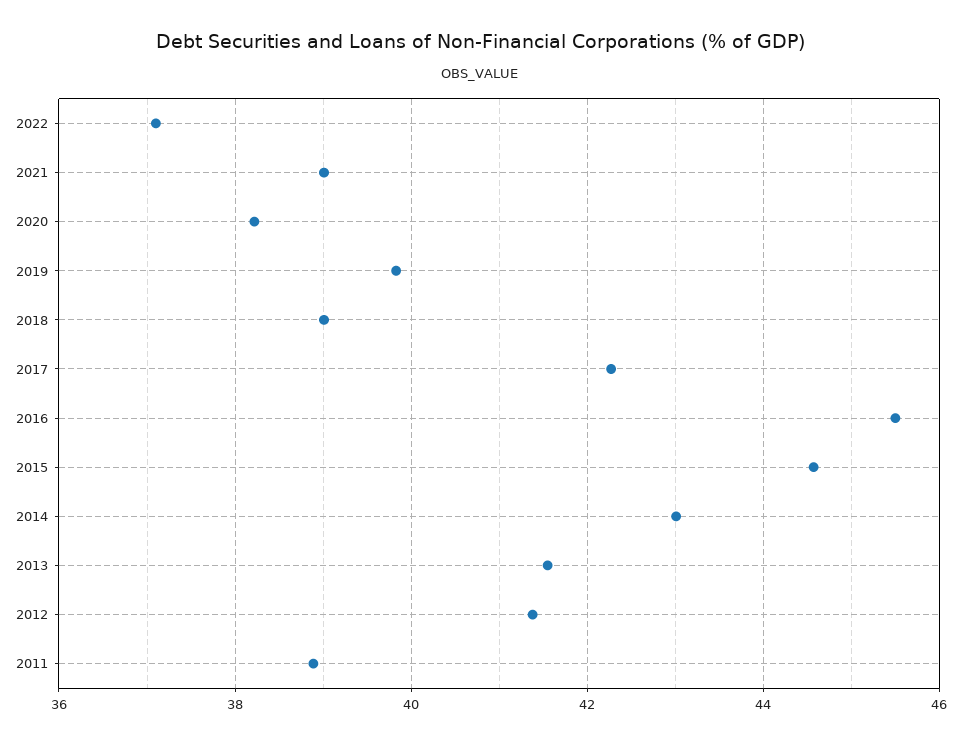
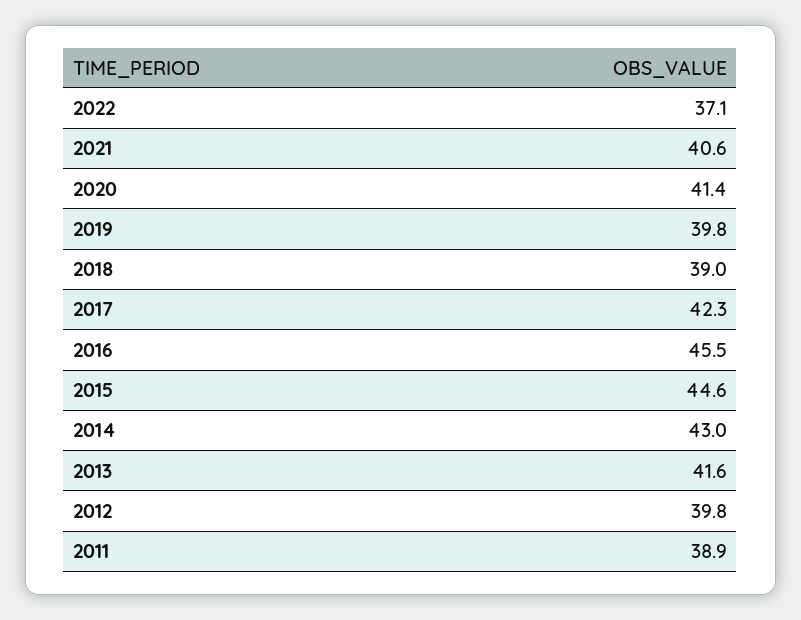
  {
    "2022": 37.1,
-   "2021": 39,
+   "2021": 40.6,
-   "2020": 38.2,
+   "2020": 41.4,
    "2019": 39.8,
    "2018": 39,
    "2017": 42.3,
    "2016": 45.5,
    "2015": 44.6,
    "2014": 43,
    "2013": 41.6,
-   "2012": 41.4,
+   "2012": 39.8,
    "2011": 38.9
  }

